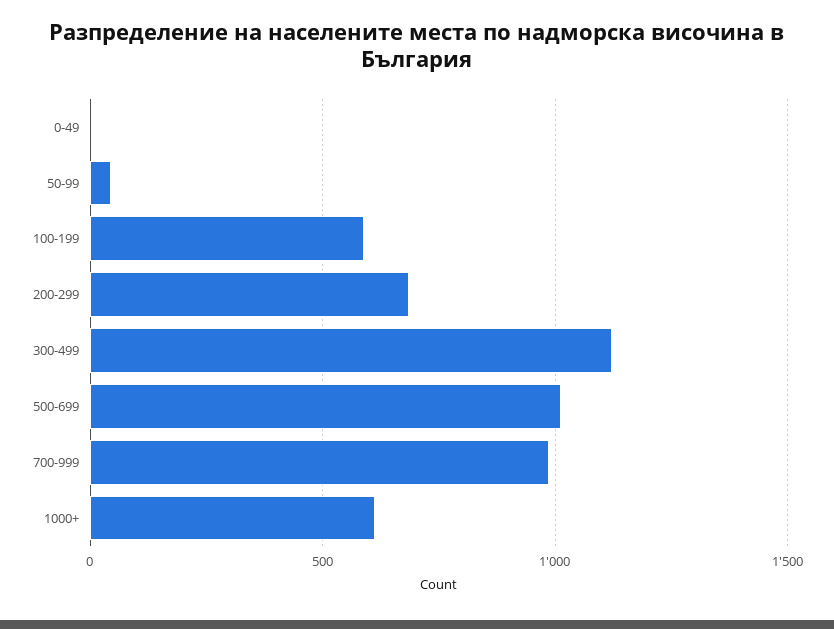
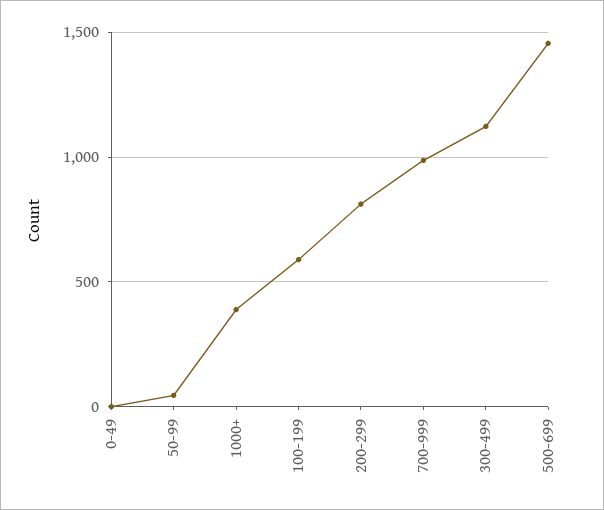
  {
    "0-49": 0,
    "50-99": 50,
    "100-199": 600,
-   "200-299": 700,
+   "200-299": 800,
    "300-499": 1100,
-   "500-699": 1000,
+   "500-699": 1450,
    "700-999": 1000,
-   "1000+": 600
+   "1000+": 400
  }

